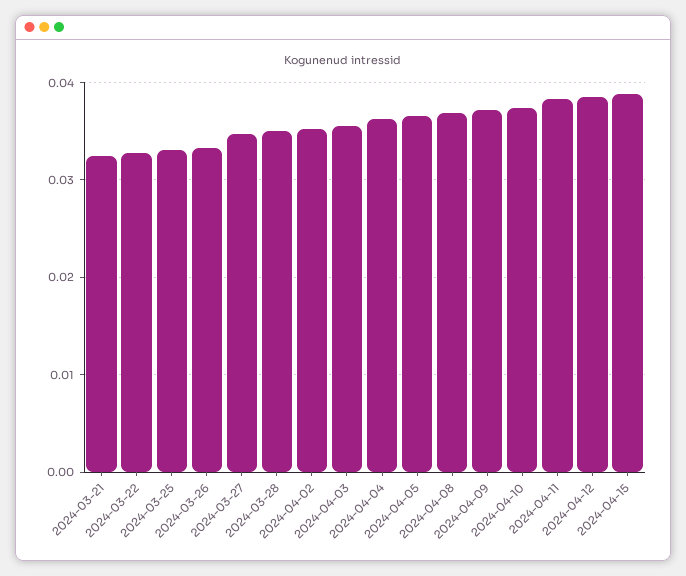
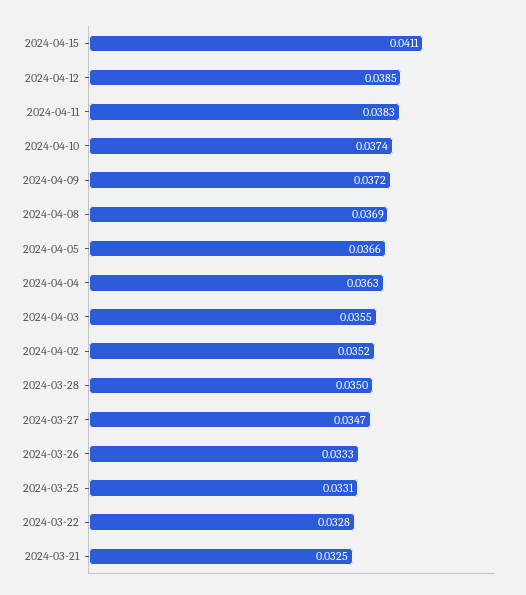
  {
    "2024-03-21": 0.0325,
    "2024-03-22": 0.0328,
    "2024-03-25": 0.0331,
    "2024-03-26": 0.0333,
    "2024-03-27": 0.0347,
    "2024-03-28": 0.035,
    "2024-04-02": 0.0352,
    "2024-04-03": 0.0355,
    "2024-04-04": 0.0363,
    "2024-04-05": 0.0366,
    "2024-04-08": 0.0369,
    "2024-04-09": 0.0372,
    "2024-04-10": 0.0374,
    "2024-04-11": 0.0383,
    "2024-04-12": 0.0385,
-   "2024-04-15": 0.039
+   "2024-04-15": 0.0411
  }

